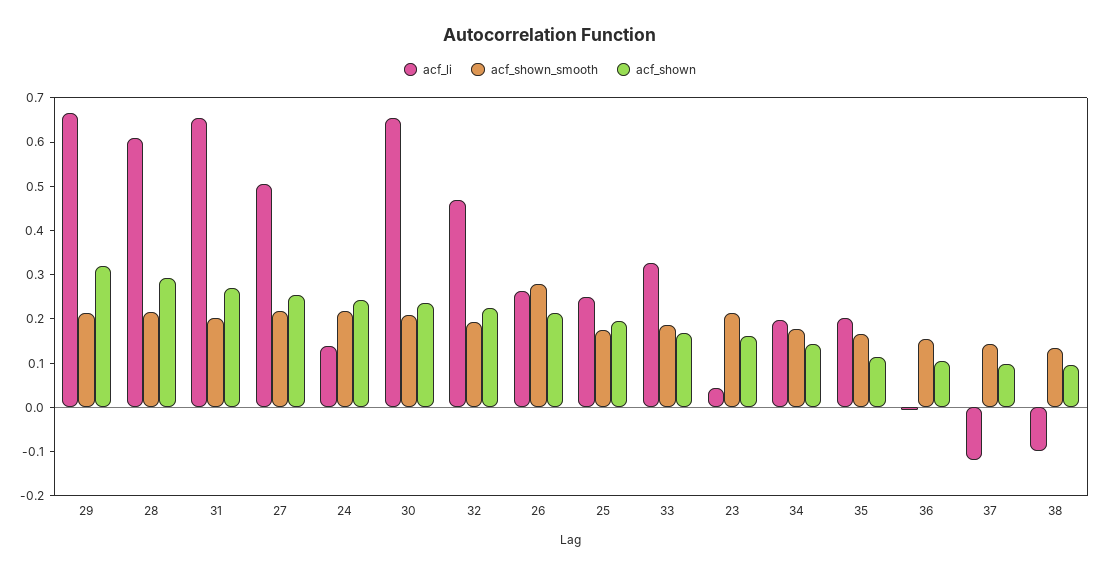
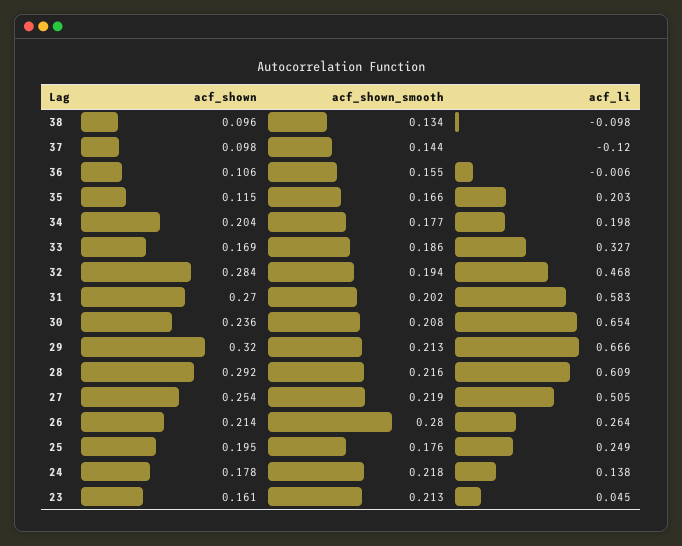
  {
    "acf_li": {
      "29": 0.666,
      "28": 0.609,
-     "31": 0.66,
+     "31": 0.583,
      "27": 0.505,
      "24": 0.138,
      "30": 0.654,
      "32": 0.468,
      "26": 0.264,
      "25": 0.249,
      "33": 0.327,
      "23": 0.045,
      "34": 0.198,
      "35": 0.203,
      "36": -0.006,
      "37": -0.12,
      "38": -0.098
    },
    "acf_shown_smooth": {
      "29": 0.213,
      "28": 0.216,
      "31": 0.202,
      "27": 0.219,
      "24": 0.218,
      "30": 0.208,
      "32": 0.194,
      "26": 0.28,
      "25": 0.176,
      "33": 0.186,
      "23": 0.213,
      "34": 0.177,
      "35": 0.166,
      "36": 0.155,
      "37": 0.144,
      "38": 0.134
    },
    "acf_shown": {
      "29": 0.32,
      "28": 0.292,
      "31": 0.27,
      "27": 0.254,
-     "24": 0.24,
+     "24": 0.178,
      "30": 0.236,
-     "32": 0.22,
+     "32": 0.284,
      "26": 0.214,
      "25": 0.195,
      "33": 0.169,
      "23": 0.161,
-     "34": 0.14,
+     "34": 0.204,
      "35": 0.115,
      "36": 0.106,
      "37": 0.098,
      "38": 0.096
    }
  }

